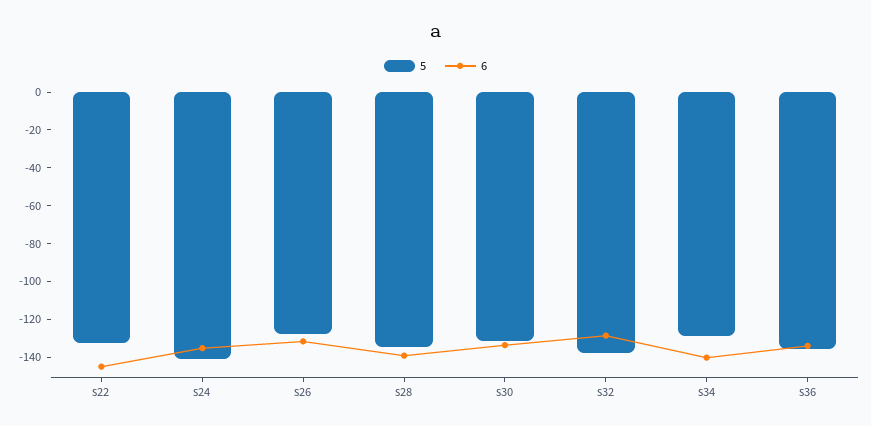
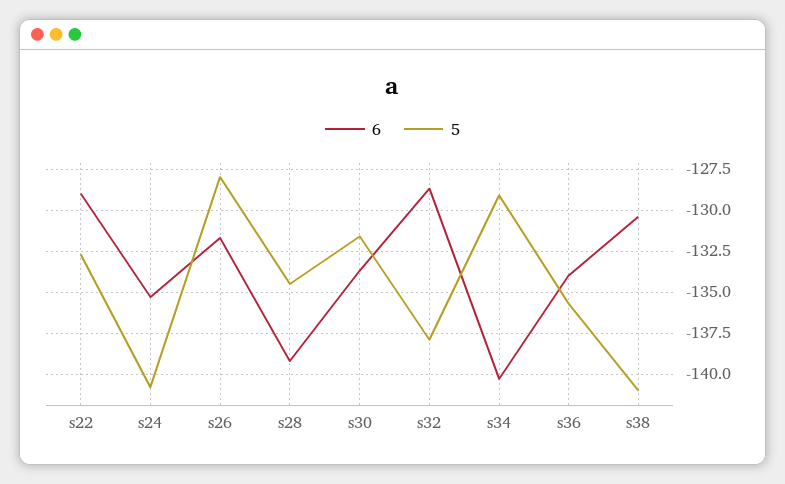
  {
    "5": {
      "s22": -132.5,
      "s24": -141,
      "s26": -128,
      "s28": -134.5,
      "s30": -131.5,
      "s32": -138,
      "s34": -129,
-     "s36": -135.5
+     "s36": -135.5,
+     "s38": -141
    },
    "6": {
-     "s22": -145,
+     "s22": -129,
      "s24": -135.5,
      "s26": -131.5,
      "s28": -139,
      "s30": -133.5,
      "s32": -128.5,
      "s34": -140.5,
-     "s36": -134
+     "s36": -134,
+     "s38": -130.5
    }
  }

